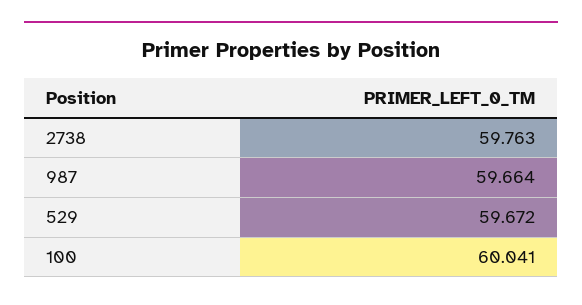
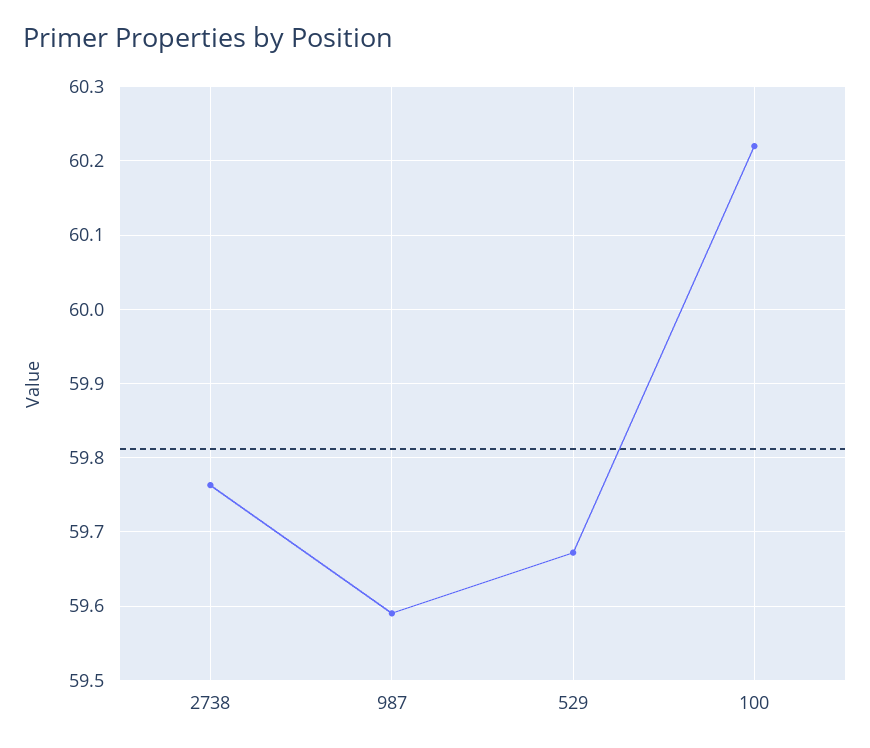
  {
    "2738": 59.763,
-   "987": 59.664,
+   "987": 59.59,
    "529": 59.672,
-   "100": 60.041
+   "100": 60.22
  }

